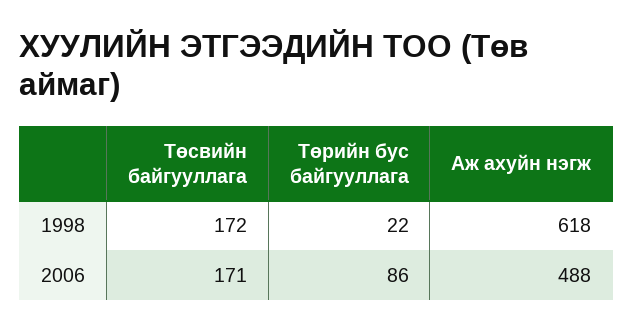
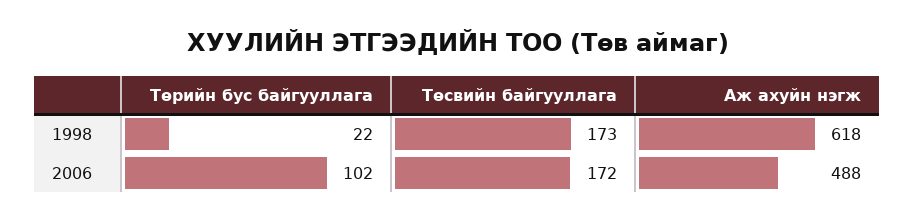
  {
    "Төсвийн байгууллага": {
-     "1998": 172,
+     "1998": 173,
-     "2006": 171
+     "2006": 172
    },
    "Төрийн бус байгууллага": {
      "1998": 22,
-     "2006": 86
+     "2006": 102
    },
    "Аж ахуйн нэгж": {
      "1998": 618,
      "2006": 488
    }
  }

